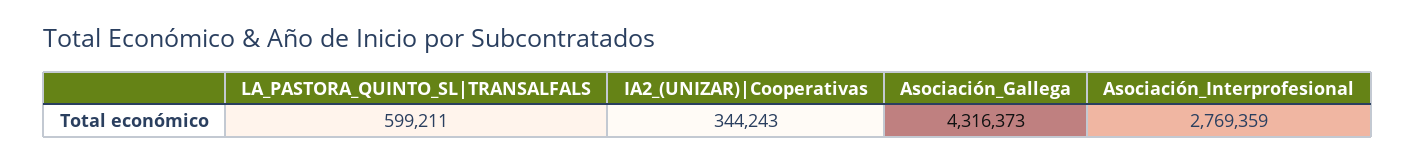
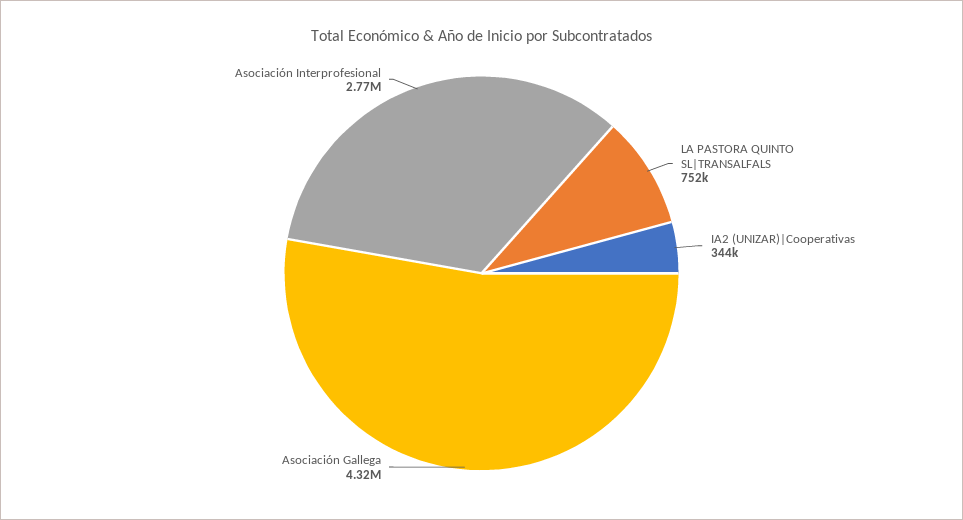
  {
-   "LA_PASTORA_QUINTO_SL|TRANSALFALS": 599211,
+   "LA_PASTORA_QUINTO_SL|TRANSALFALS": 752000,
    "IA2_(UNIZAR)|Cooperativas": 344243,
    "Asociación_Gallega": 4316373,
    "Asociación_Interprofesional": 2769359
  }

